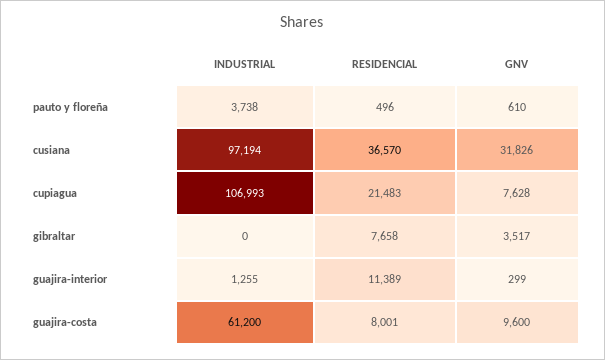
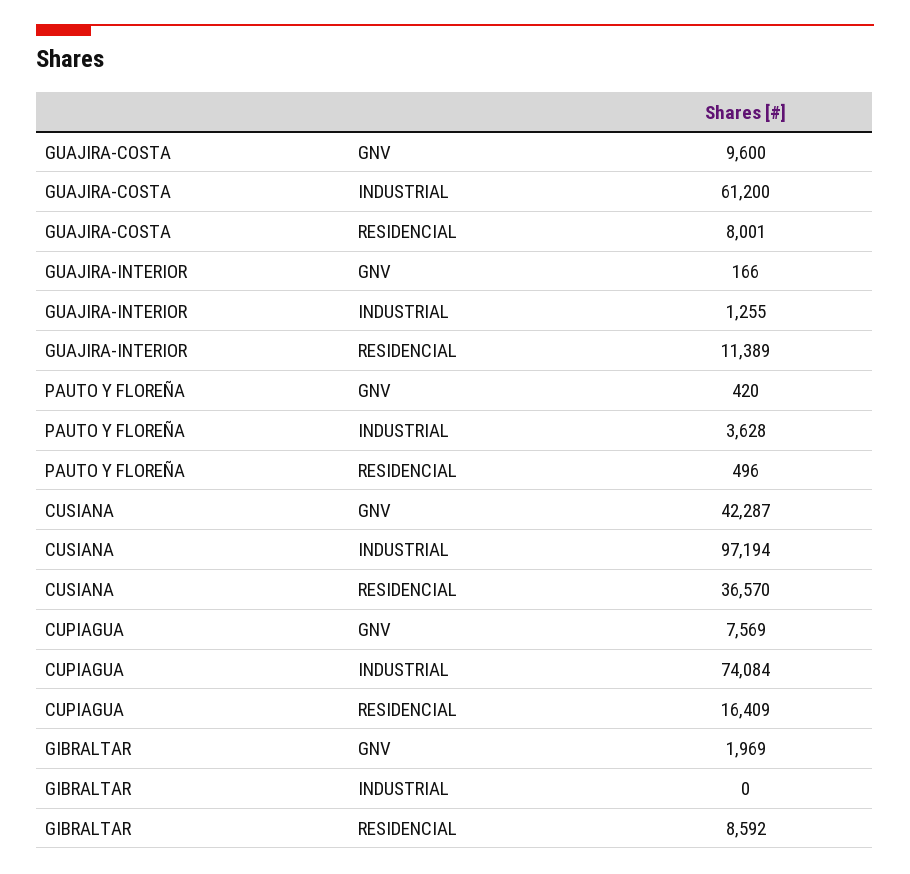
  {
    "INDUSTRIAL": {
-     "pauto y floreña": 3738,
+     "pauto y floreña": 3628,
      "cusiana": 97194,
-     "cupiagua": 106993,
+     "cupiagua": 74084,
      "gibraltar": 0,
      "guajira-interior": 1255,
      "guajira-costa": 61200
    },
    "RESIDENCIAL": {
      "pauto y floreña": 496,
      "cusiana": 36570,
-     "cupiagua": 21483,
+     "cupiagua": 16409,
-     "gibraltar": 7658,
+     "gibraltar": 8592,
      "guajira-interior": 11389,
      "guajira-costa": 8001
    },
    "GNV": {
-     "pauto y floreña": 610,
+     "pauto y floreña": 420,
-     "cusiana": 31826,
+     "cusiana": 42287,
-     "cupiagua": 7628,
+     "cupiagua": 7569,
-     "gibraltar": 3517,
+     "gibraltar": 1969,
-     "guajira-interior": 299,
+     "guajira-interior": 166,
      "guajira-costa": 9600
    }
  }

